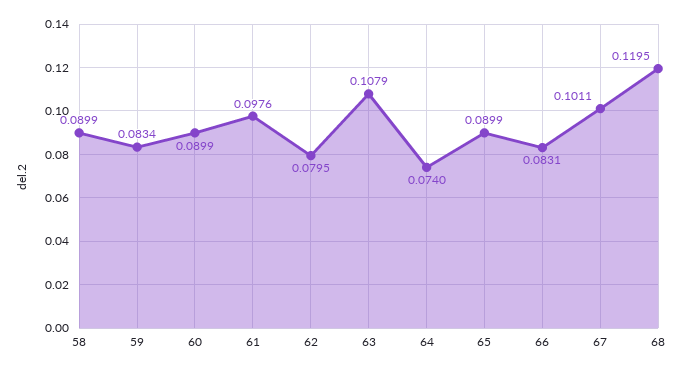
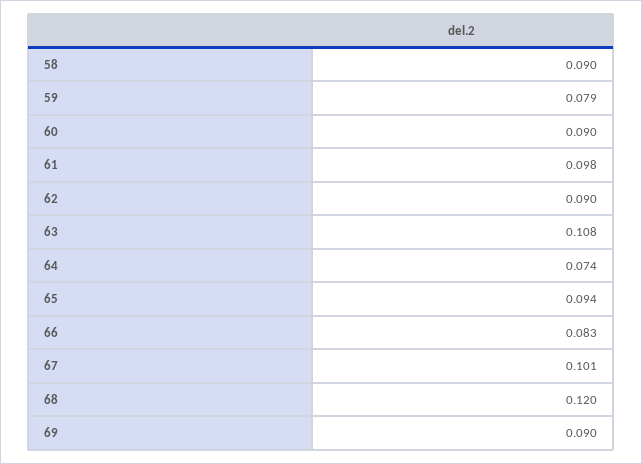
  {
    "58": 0.0899,
-   "59": 0.0834,
+   "59": 0.079,
    "60": 0.0899,
    "61": 0.0976,
-   "62": 0.0795,
+   "62": 0.09,
    "63": 0.1079,
    "64": 0.074,
-   "65": 0.0899,
+   "65": 0.094,
    "66": 0.0831,
    "67": 0.1011,
-   "68": 0.1195
+   "68": 0.1195,
+   "69": 0.09
  }

